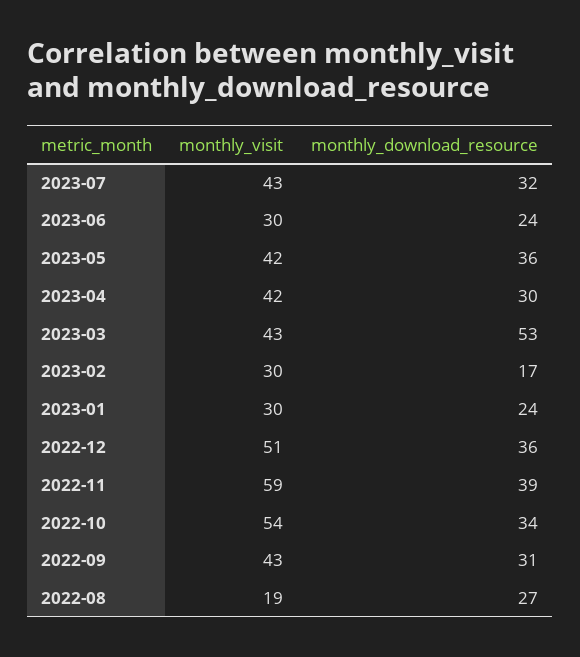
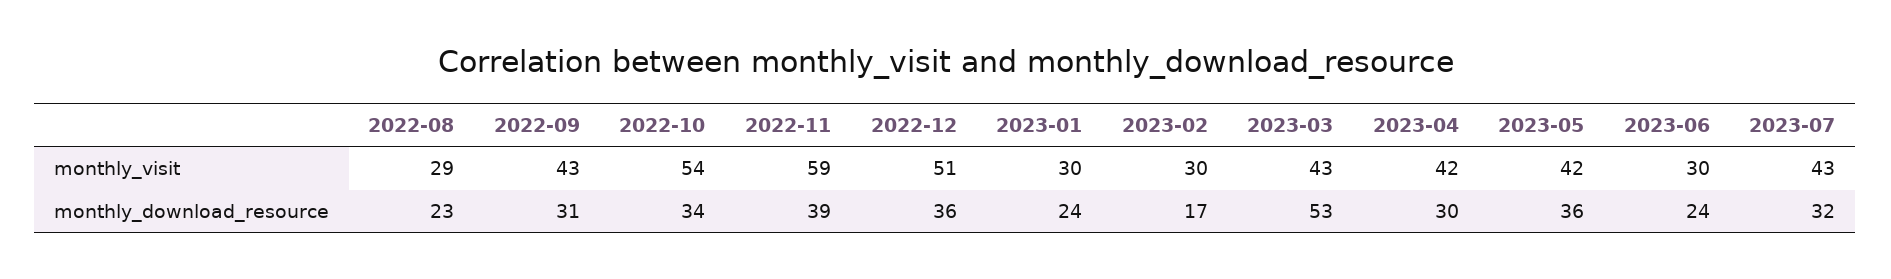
  {
    "monthly_visit": {
      "2023-07": 43,
      "2023-06": 30,
      "2023-05": 42,
      "2023-04": 42,
      "2023-03": 43,
      "2023-02": 30,
      "2023-01": 30,
      "2022-12": 51,
      "2022-11": 59,
      "2022-10": 54,
      "2022-09": 43,
-     "2022-08": 19
+     "2022-08": 29
    },
    "monthly_download_resource": {
      "2023-07": 32,
      "2023-06": 24,
      "2023-05": 36,
      "2023-04": 30,
      "2023-03": 53,
      "2023-02": 17,
      "2023-01": 24,
      "2022-12": 36,
      "2022-11": 39,
      "2022-10": 34,
      "2022-09": 31,
-     "2022-08": 27
+     "2022-08": 23
    }
  }

